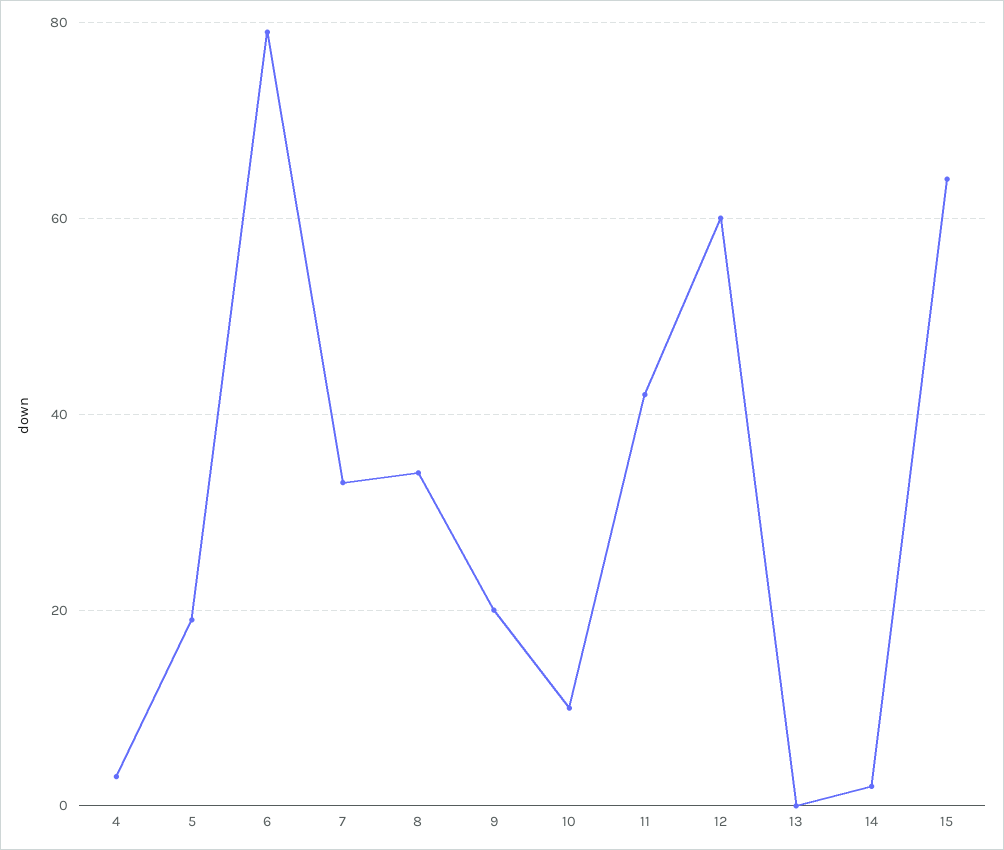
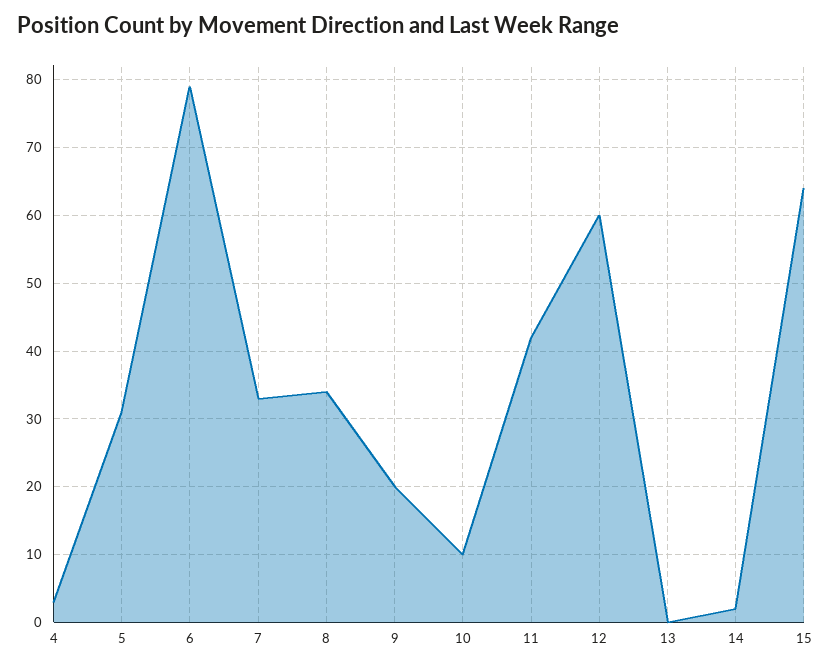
  {
    "4": 3,
-   "5": 20,
+   "5": 31,
    "6": 79,
    "7": 33,
    "8": 34,
    "9": 20,
    "10": 10,
    "11": 42,
    "12": 60,
    "13": 0,
    "14": 2,
    "15": 64
  }

